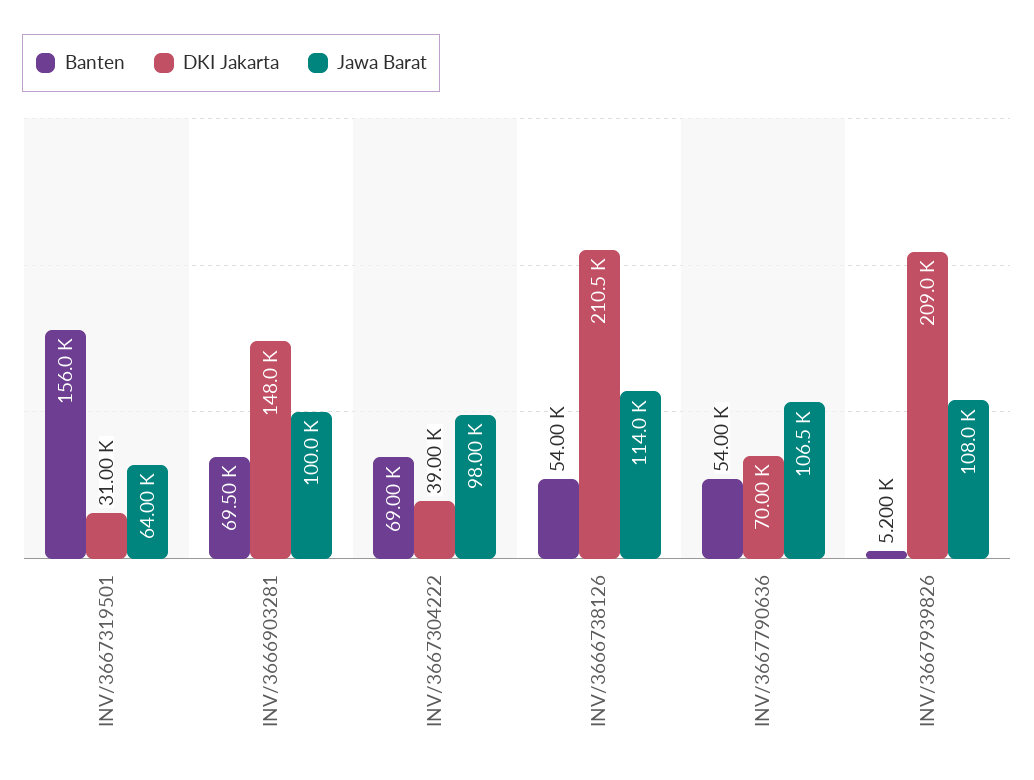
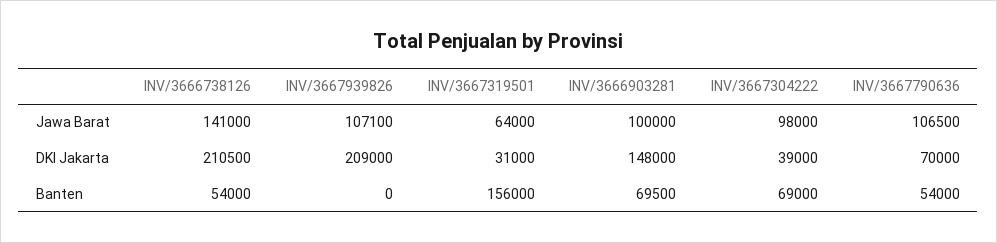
  {
    "Banten": {
      "INV/3667319501": 156000,
      "INV/3666903281": 69500,
      "INV/3667304222": 69000,
      "INV/3666738126": 54000,
      "INV/3667790636": 54000,
-     "INV/3667939826": 5200
+     "INV/3667939826": 0
    },
    "DKI Jakarta": {
      "INV/3667319501": 31000,
      "INV/3666903281": 148000,
      "INV/3667304222": 39000,
      "INV/3666738126": 210500,
      "INV/3667790636": 70000,
      "INV/3667939826": 209000
    },
    "Jawa Barat": {
      "INV/3667319501": 64000,
      "INV/3666903281": 100000,
      "INV/3667304222": 98000,
-     "INV/3666738126": 114000,
+     "INV/3666738126": 141000,
      "INV/3667790636": 106500,
-     "INV/3667939826": 108000
+     "INV/3667939826": 107100
    }
  }

